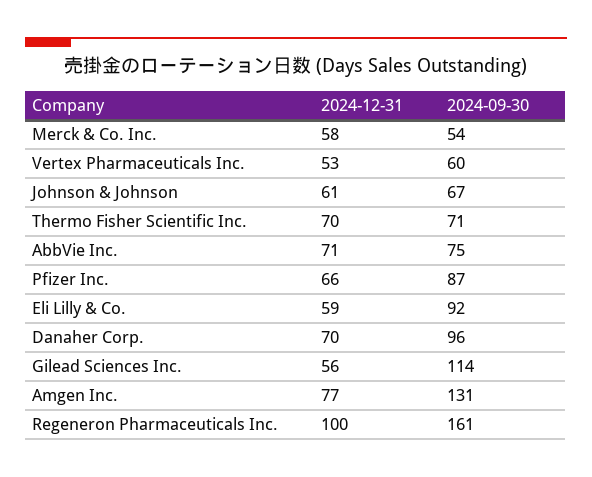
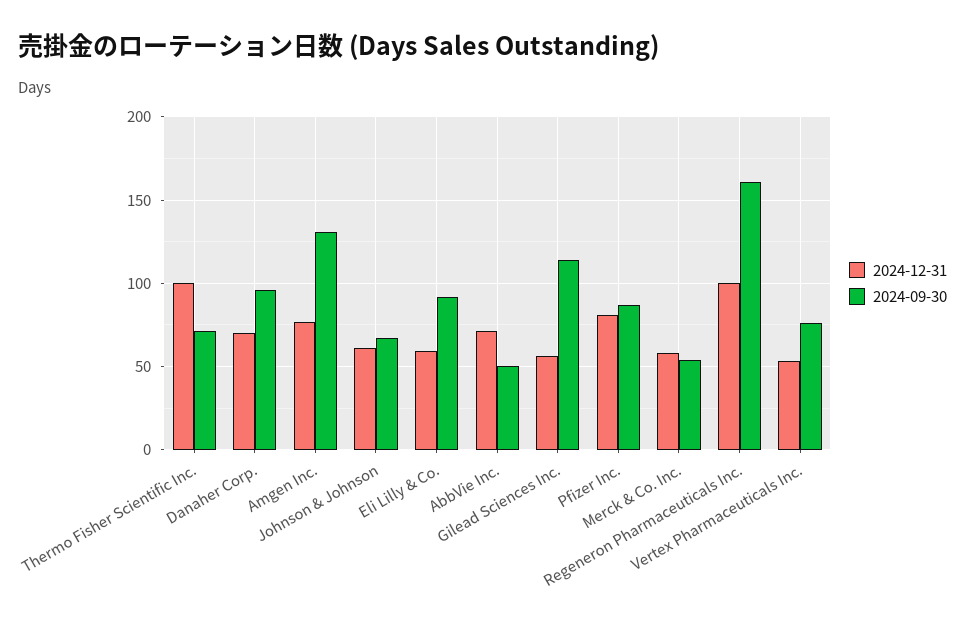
  {
    "2024-12-31": {
      "Merck & Co. Inc.": 58,
      "Vertex Pharmaceuticals Inc.": 53,
      "Johnson & Johnson": 61,
-     "Thermo Fisher Scientific Inc.": 70,
+     "Thermo Fisher Scientific Inc.": 100,
      "AbbVie Inc.": 71,
-     "Pfizer Inc.": 66,
+     "Pfizer Inc.": 80,
      "Eli Lilly & Co.": 59,
      "Danaher Corp.": 70,
      "Gilead Sciences Inc.": 56,
      "Amgen Inc.": 77,
      "Regeneron Pharmaceuticals Inc.": 100
    },
    "2024-09-30": {
      "Merck & Co. Inc.": 54,
-     "Vertex Pharmaceuticals Inc.": 60,
+     "Vertex Pharmaceuticals Inc.": 75,
      "Johnson & Johnson": 67,
      "Thermo Fisher Scientific Inc.": 71,
-     "AbbVie Inc.": 75,
+     "AbbVie Inc.": 50,
      "Pfizer Inc.": 87,
      "Eli Lilly & Co.": 92,
      "Danaher Corp.": 96,
      "Gilead Sciences Inc.": 114,
      "Amgen Inc.": 131,
      "Regeneron Pharmaceuticals Inc.": 161
    }
  }

